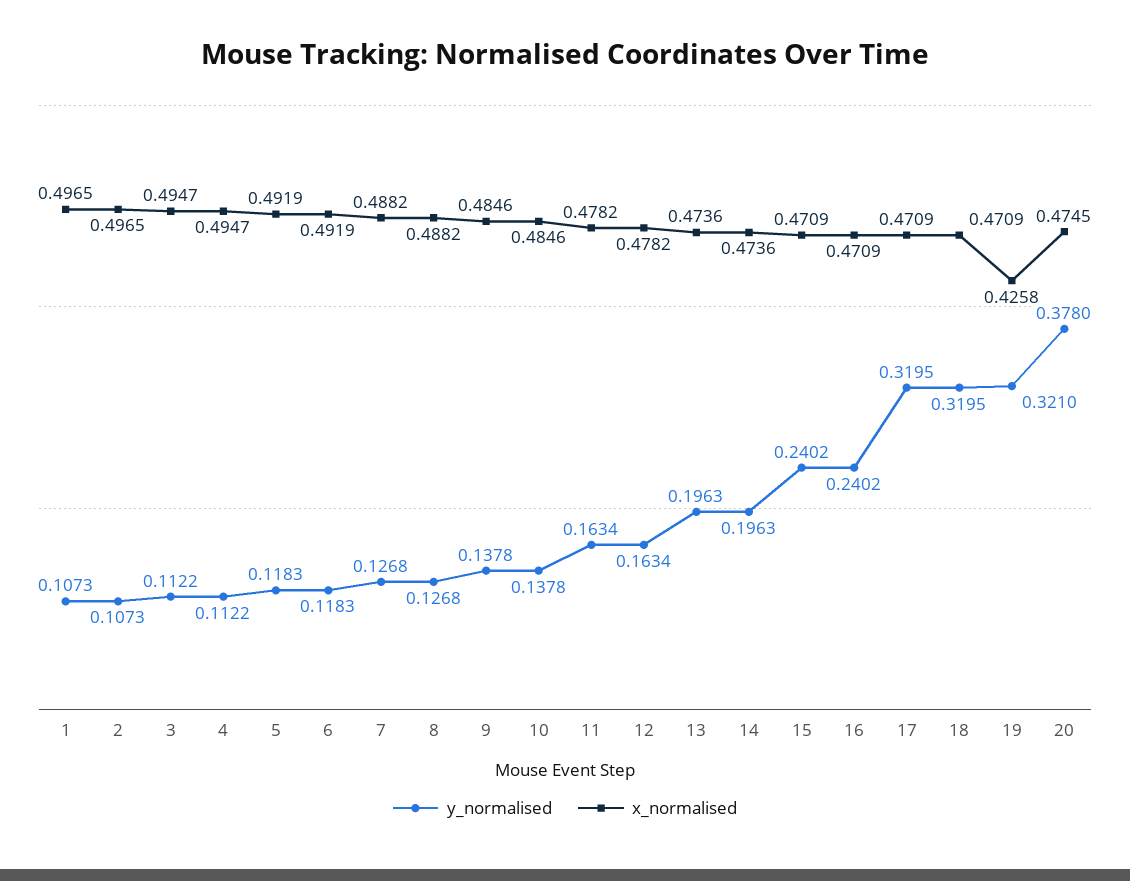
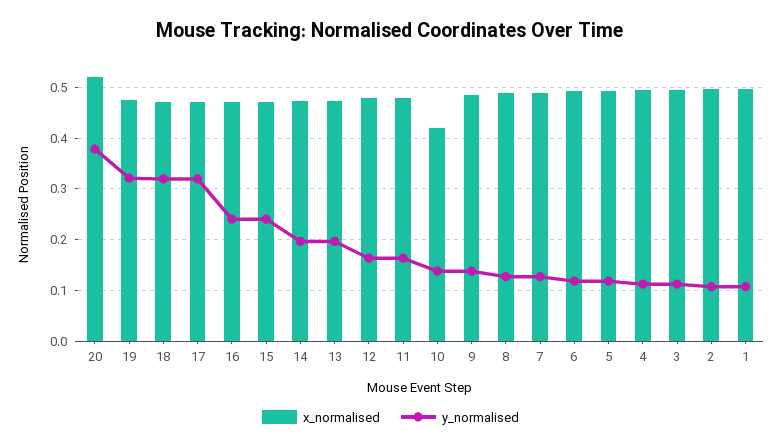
  {
    "y_normalised": {
      "1": 0.1073,
      "2": 0.1073,
      "3": 0.1122,
      "4": 0.1122,
      "5": 0.1183,
      "6": 0.1183,
      "7": 0.1268,
      "8": 0.1268,
      "9": 0.1378,
      "10": 0.1378,
      "11": 0.1634,
      "12": 0.1634,
      "13": 0.1963,
      "14": 0.1963,
      "15": 0.2402,
      "16": 0.2402,
      "17": 0.3195,
      "18": 0.3195,
      "19": 0.321,
      "20": 0.378
    },
    "x_normalised": {
      "1": 0.4965,
      "2": 0.4965,
      "3": 0.4947,
      "4": 0.4947,
      "5": 0.4919,
      "6": 0.4919,
      "7": 0.4882,
      "8": 0.4882,
      "9": 0.4846,
-     "10": 0.4846,
+     "10": 0.42,
      "11": 0.4782,
      "12": 0.4782,
      "13": 0.4736,
      "14": 0.4736,
      "15": 0.4709,
      "16": 0.4709,
      "17": 0.4709,
      "18": 0.4709,
-     "19": 0.4258,
+     "19": 0.48,
-     "20": 0.4745
+     "20": 0.52
    }
  }

